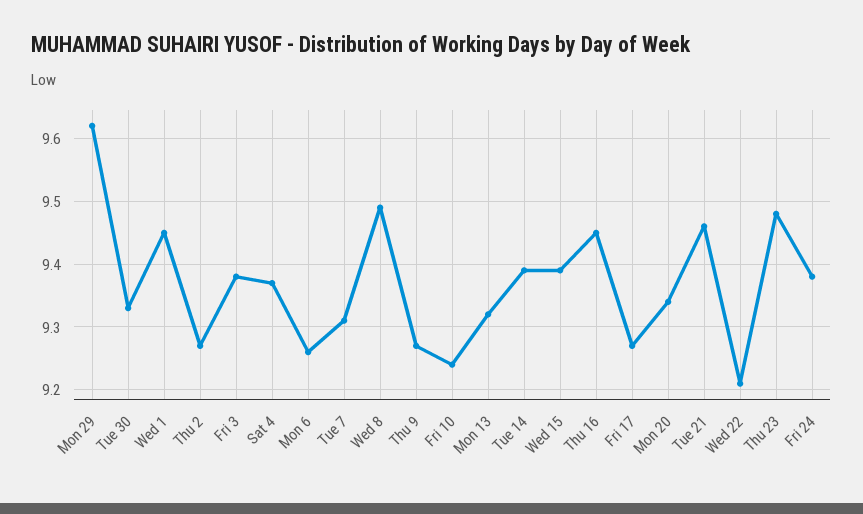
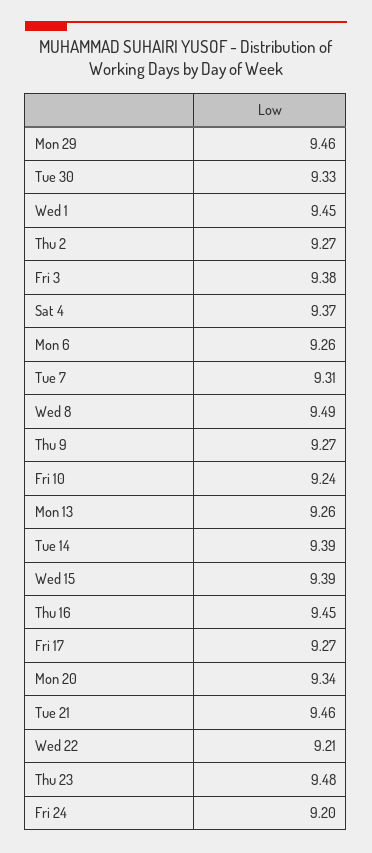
  {
-   "Mon 29": 9.62,
+   "Mon 29": 9.46,
    "Tue 30": 9.33,
    "Wed 1": 9.45,
    "Thu 2": 9.27,
    "Fri 3": 9.38,
    "Sat 4": 9.37,
    "Mon 6": 9.26,
    "Tue 7": 9.31,
    "Wed 8": 9.49,
    "Thu 9": 9.27,
    "Fri 10": 9.24,
-   "Mon 13": 9.32,
+   "Mon 13": 9.26,
    "Tue 14": 9.39,
    "Wed 15": 9.39,
    "Thu 16": 9.45,
    "Fri 17": 9.27,
    "Mon 20": 9.34,
    "Tue 21": 9.46,
    "Wed 22": 9.21,
    "Thu 23": 9.48,
-   "Fri 24": 9.38
+   "Fri 24": 9.2
  }

